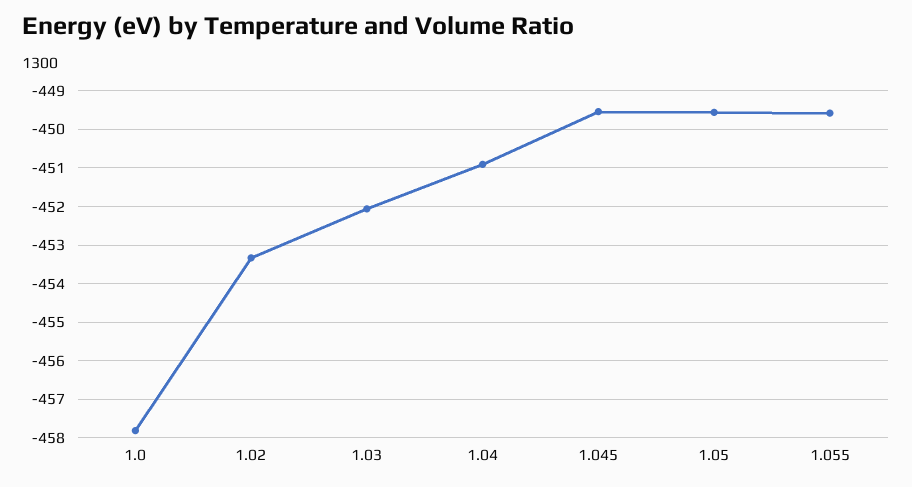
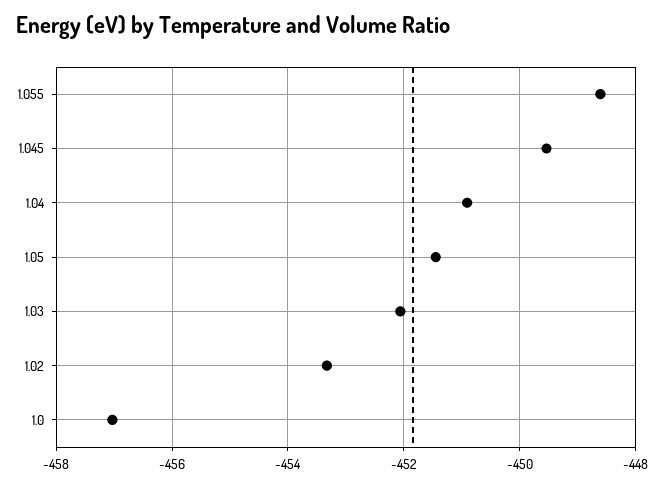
  {
-   "1.0": -457.8,
+   "1.0": -457,
    "1.02": -453.4,
    "1.03": -452,
    "1.04": -451,
    "1.045": -449.6,
-   "1.05": -449.6,
+   "1.05": -451.4,
-   "1.055": -449.6
+   "1.055": -448.6
  }

